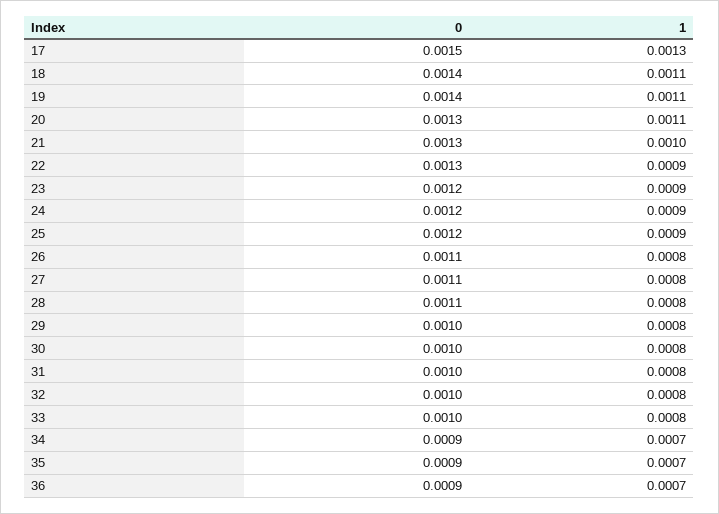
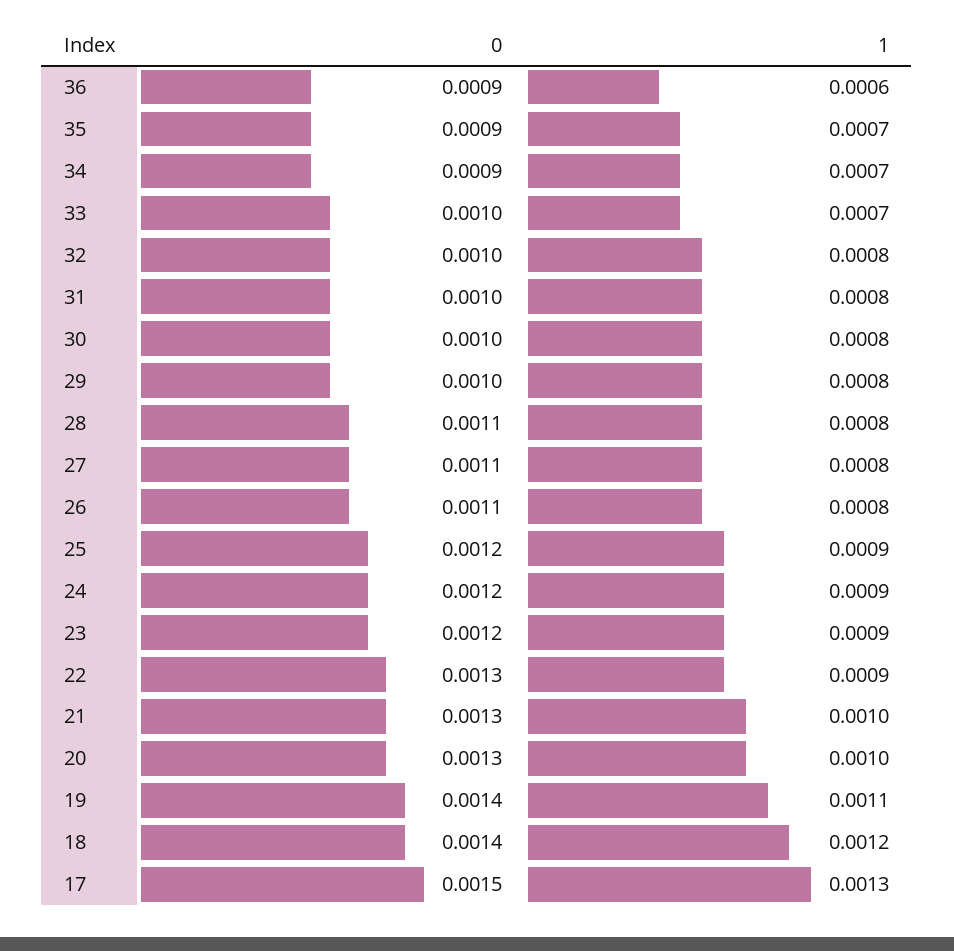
  {
    "0": {
      "17": 0.0015,
      "18": 0.0014,
      "19": 0.0014,
      "20": 0.0013,
      "21": 0.0013,
      "22": 0.0013,
      "23": 0.0012,
      "24": 0.0012,
      "25": 0.0012,
      "26": 0.0011,
      "27": 0.0011,
      "28": 0.0011,
      "29": 0.001,
      "30": 0.001,
      "31": 0.001,
      "32": 0.001,
      "33": 0.001,
      "34": 0.0009,
      "35": 0.0009,
      "36": 0.0009
    },
    "1": {
      "17": 0.0013,
-     "18": 0.0011,
+     "18": 0.0012,
      "19": 0.0011,
-     "20": 0.0011,
+     "20": 0.001,
      "21": 0.001,
      "22": 0.0009,
      "23": 0.0009,
      "24": 0.0009,
      "25": 0.0009,
      "26": 0.0008,
      "27": 0.0008,
      "28": 0.0008,
      "29": 0.0008,
      "30": 0.0008,
      "31": 0.0008,
      "32": 0.0008,
-     "33": 0.0008,
+     "33": 0.0007,
      "34": 0.0007,
      "35": 0.0007,
-     "36": 0.0007
+     "36": 0.0006
    }
  }

